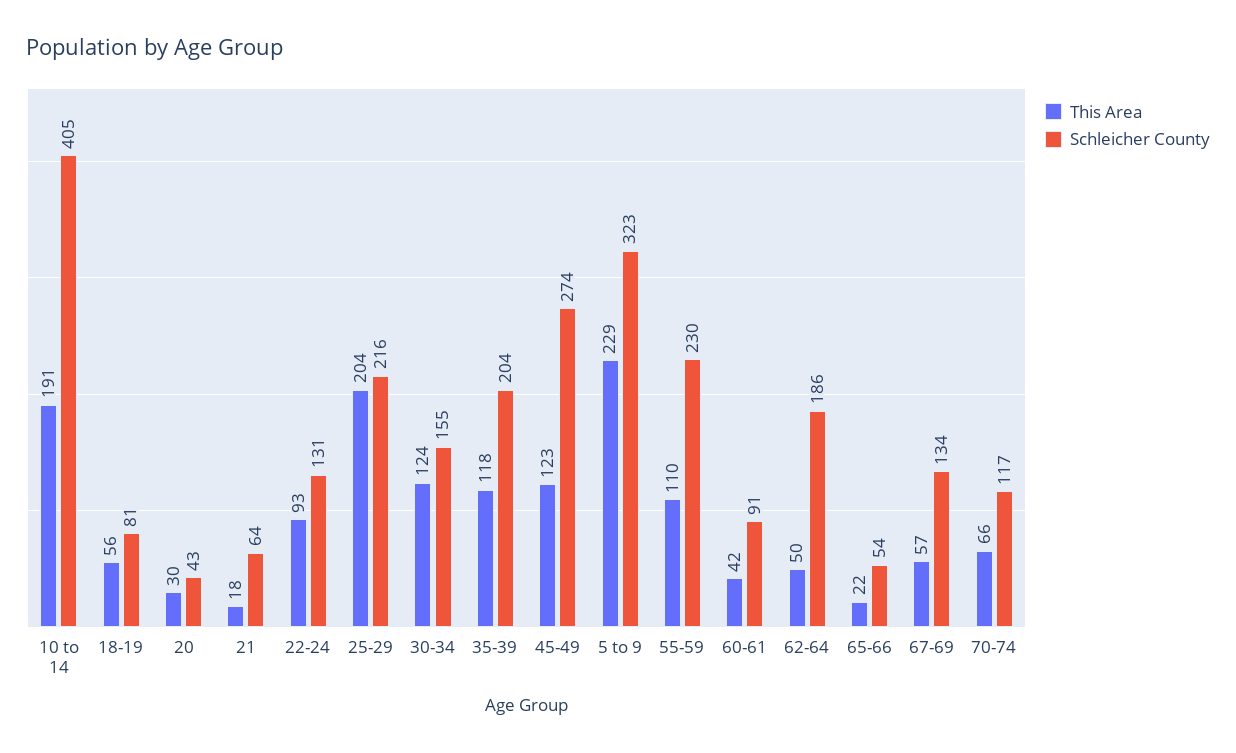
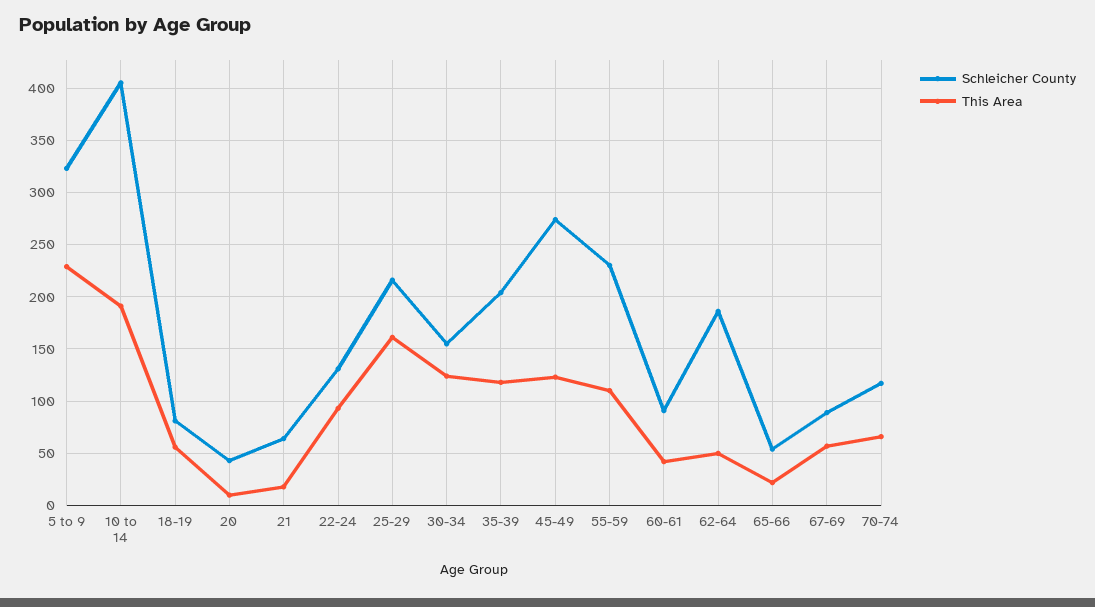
  {
    "This Area": {
      "10 to 14": 191,
      "18-19": 56,
-     "20": 30,
+     "20": 10,
      "21": 18,
      "22-24": 93,
-     "25-29": 204,
+     "25-29": 160,
      "30-34": 124,
      "35-39": 118,
      "45-49": 123,
      "5 to 9": 229,
      "55-59": 110,
      "60-61": 42,
      "62-64": 50,
      "65-66": 22,
      "67-69": 57,
      "70-74": 66
    },
    "Schleicher County": {
      "10 to 14": 405,
      "18-19": 81,
      "20": 43,
      "21": 64,
      "22-24": 131,
      "25-29": 216,
      "30-34": 155,
      "35-39": 204,
      "45-49": 274,
      "5 to 9": 323,
      "55-59": 230,
      "60-61": 91,
      "62-64": 186,
      "65-66": 54,
-     "67-69": 134,
+     "67-69": 90,
      "70-74": 117
    }
  }

